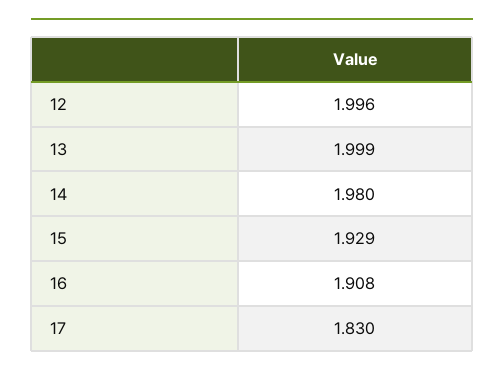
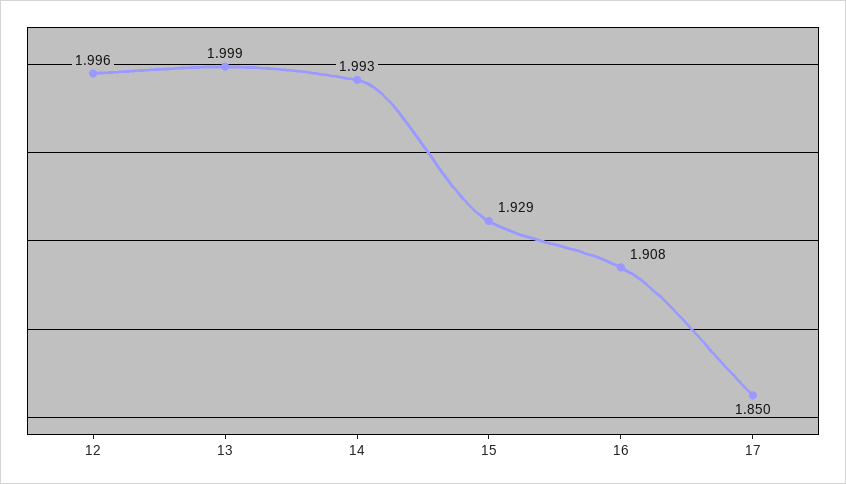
  {
    "12": 1.996,
    "13": 1.999,
-   "14": 1.98,
+   "14": 1.993,
    "15": 1.929,
    "16": 1.908,
-   "17": 1.83
+   "17": 1.85
  }

